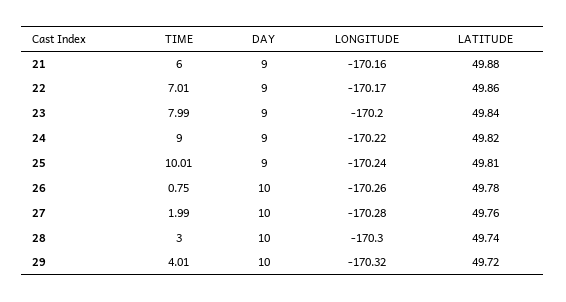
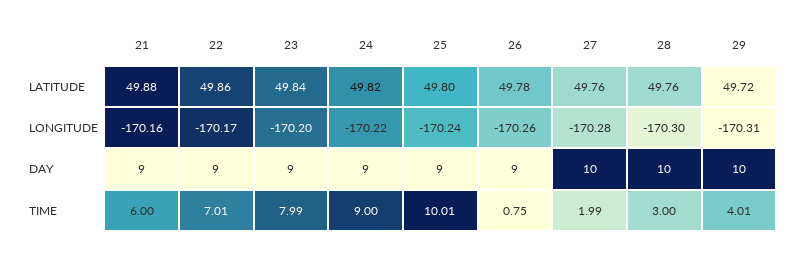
  {
    "TIME": {
      "21": 6,
      "22": 7.01,
      "23": 7.99,
      "24": 9,
      "25": 10.01,
      "26": 0.75,
      "27": 1.99,
      "28": 3,
      "29": 4.01
    },
    "DAY": {
      "21": 9,
      "22": 9,
      "23": 9,
      "24": 9,
      "25": 9,
-     "26": 10,
+     "26": 9,
      "27": 10,
      "28": 10,
      "29": 10
    },
    "LONGITUDE": {
      "21": -170.16,
      "22": -170.17,
      "23": -170.2,
      "24": -170.22,
      "25": -170.24,
      "26": -170.26,
      "27": -170.28,
      "28": -170.3,
-     "29": -170.32
+     "29": -170.31
    },
    "LATITUDE": {
      "21": 49.88,
      "22": 49.86,
      "23": 49.84,
      "24": 49.82,
-     "25": 49.81,
+     "25": 49.8,
      "26": 49.78,
      "27": 49.76,
-     "28": 49.74,
+     "28": 49.76,
      "29": 49.72
    }
  }

